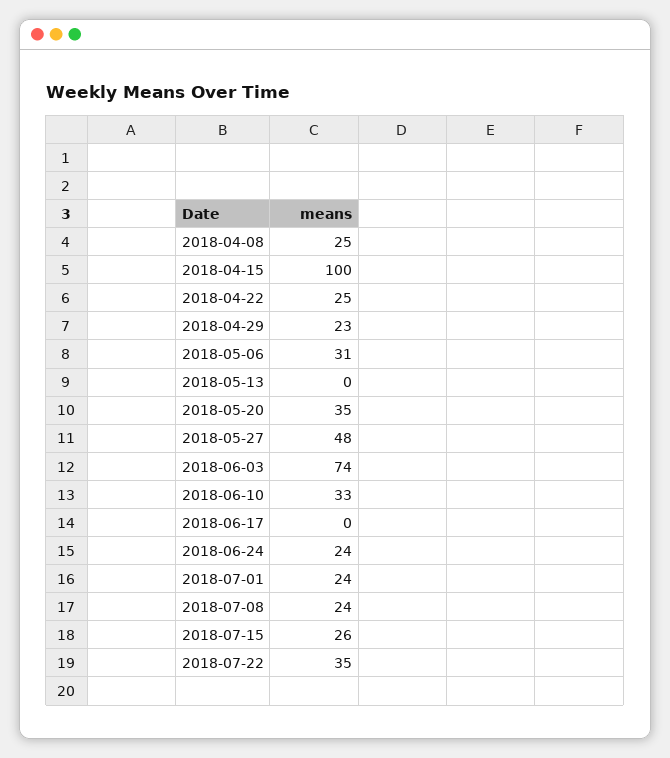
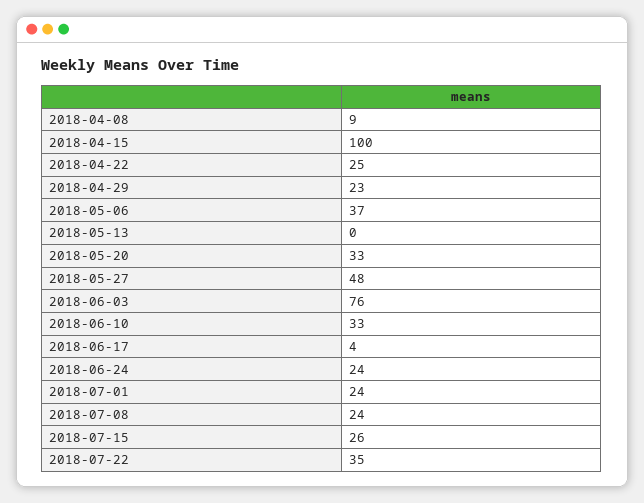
  {
-   "2018-04-08": 25,
+   "2018-04-08": 9,
    "2018-04-15": 100,
    "2018-04-22": 25,
    "2018-04-29": 23,
-   "2018-05-06": 31,
+   "2018-05-06": 37,
    "2018-05-13": 0,
-   "2018-05-20": 35,
+   "2018-05-20": 33,
    "2018-05-27": 48,
-   "2018-06-03": 74,
+   "2018-06-03": 76,
    "2018-06-10": 33,
-   "2018-06-17": 0,
+   "2018-06-17": 4,
    "2018-06-24": 24,
    "2018-07-01": 24,
    "2018-07-08": 24,
    "2018-07-15": 26,
    "2018-07-22": 35
  }

